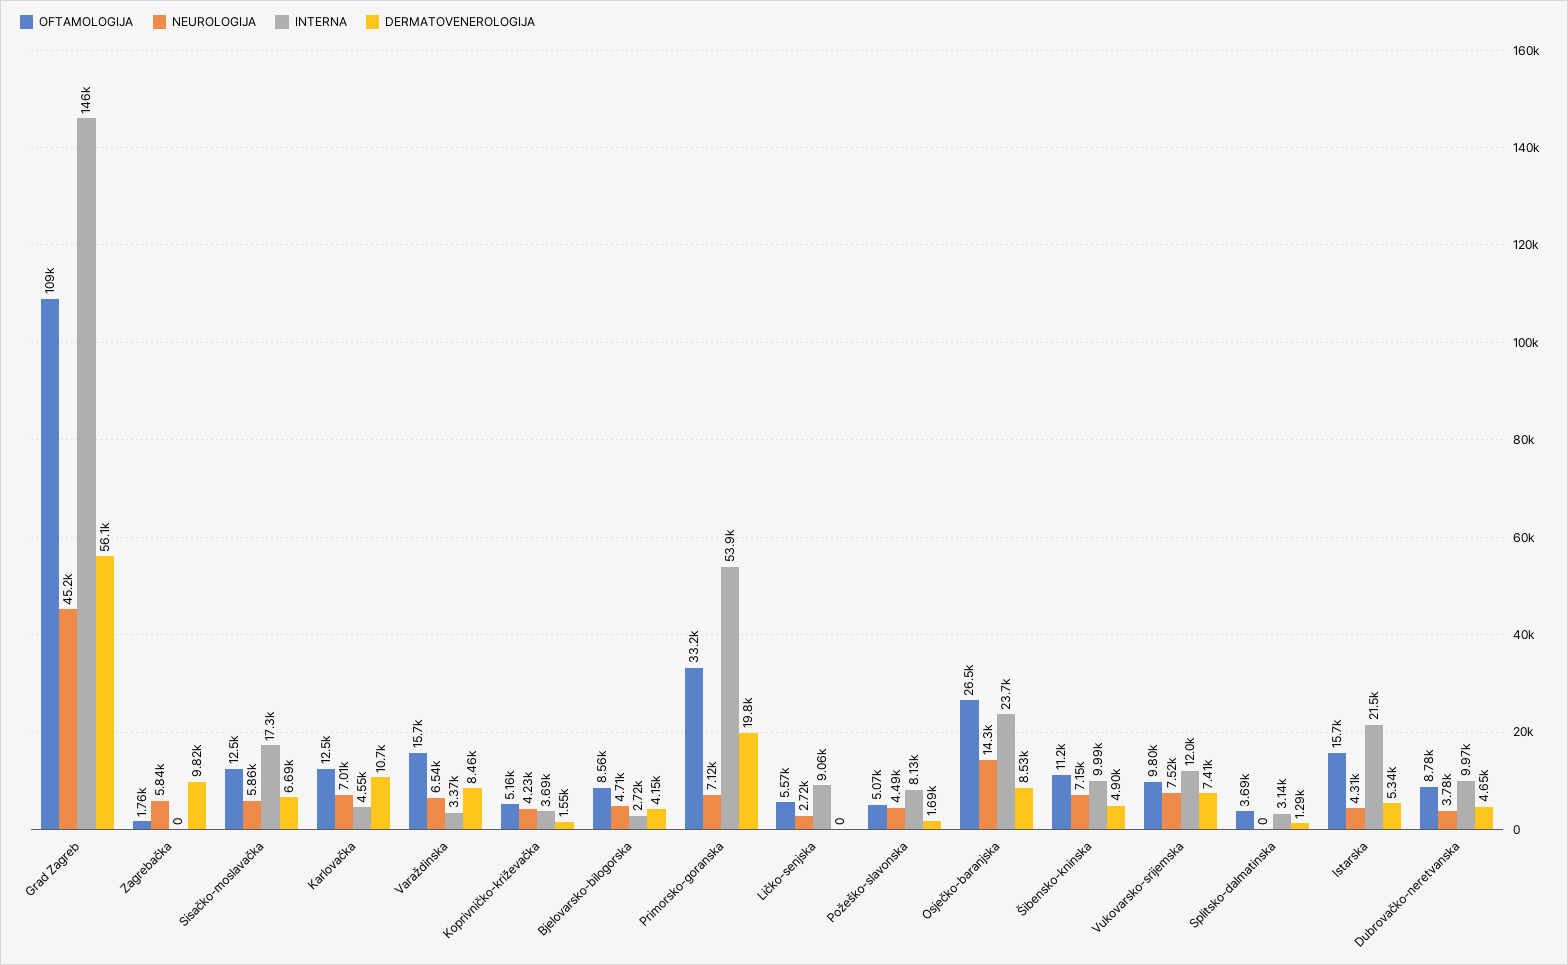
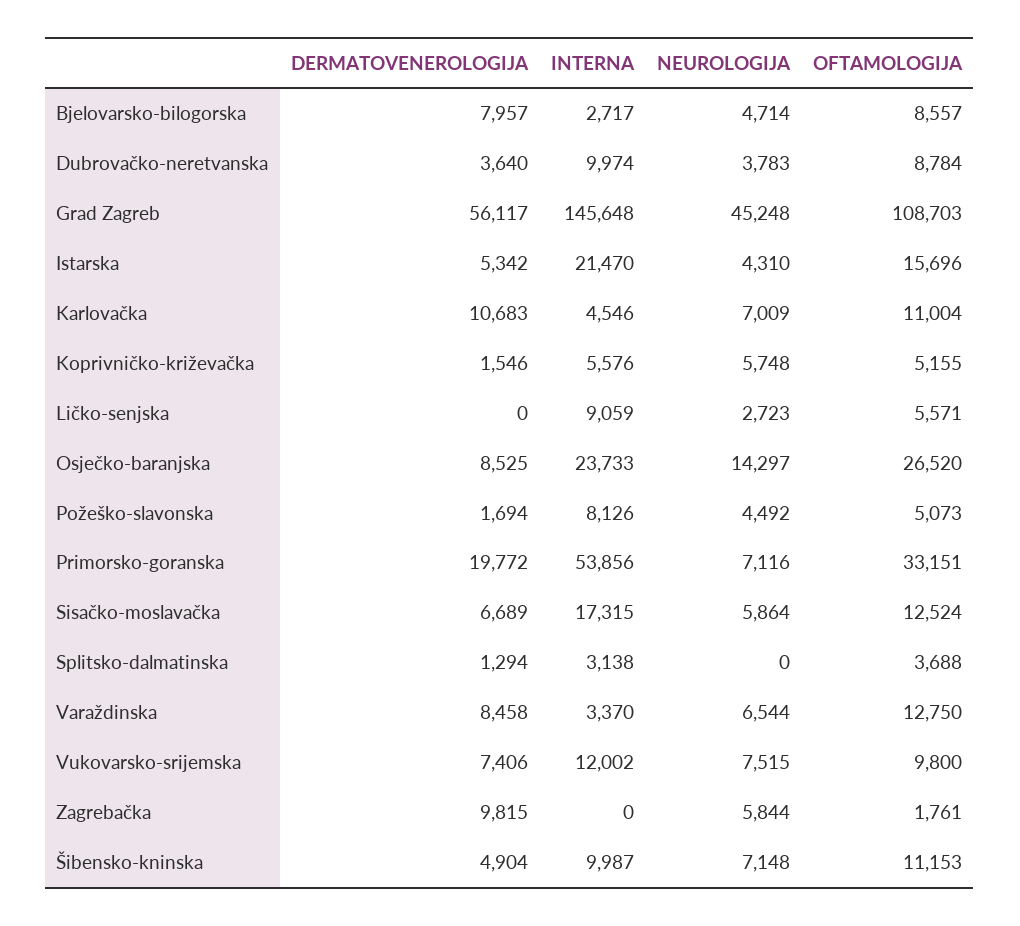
  {
    "OFTAMOLOGIJA": {
      "Grad Zagreb": 108703,
      "Zagrebačka": 1761,
      "Sisačko-moslavačka": 12524,
-     "Karlovačka": 12500,
+     "Karlovačka": 11004,
-     "Varaždinska": 15700,
+     "Varaždinska": 12750,
      "Koprivničko-križevačka": 5155,
      "Bjelovarsko-bilogorska": 8557,
      "Primorsko-goranska": 33151,
      "Ličko-senjska": 5571,
      "Požeško-slavonska": 5073,
      "Osječko-baranjska": 26520,
      "Šibensko-kninska": 11153,
      "Vukovarsko-srijemska": 9800,
      "Splitsko-dalmatinska": 3688,
      "Istarska": 15696,
      "Dubrovačko-neretvanska": 8784
    },
    "NEUROLOGIJA": {
      "Grad Zagreb": 45248,
      "Zagrebačka": 5844,
      "Sisačko-moslavačka": 5864,
      "Karlovačka": 7009,
      "Varaždinska": 6544,
-     "Koprivničko-križevačka": 4230,
+     "Koprivničko-križevačka": 5748,
      "Bjelovarsko-bilogorska": 4714,
      "Primorsko-goranska": 7116,
      "Ličko-senjska": 2723,
      "Požeško-slavonska": 4492,
      "Osječko-baranjska": 14297,
      "Šibensko-kninska": 7148,
      "Vukovarsko-srijemska": 7515,
      "Splitsko-dalmatinska": 0,
      "Istarska": 4310,
      "Dubrovačko-neretvanska": 3783
    },
    "INTERNA": {
      "Grad Zagreb": 145648,
      "Zagrebačka": 0,
      "Sisačko-moslavačka": 17315,
      "Karlovačka": 4546,
      "Varaždinska": 3370,
-     "Koprivničko-križevačka": 3690,
+     "Koprivničko-križevačka": 5576,
      "Bjelovarsko-bilogorska": 2717,
      "Primorsko-goranska": 53856,
      "Ličko-senjska": 9059,
      "Požeško-slavonska": 8126,
      "Osječko-baranjska": 23733,
      "Šibensko-kninska": 9987,
      "Vukovarsko-srijemska": 12002,
      "Splitsko-dalmatinska": 3138,
      "Istarska": 21470,
      "Dubrovačko-neretvanska": 9974
    },
    "DERMATOVENEROLOGIJA": {
      "Grad Zagreb": 56117,
      "Zagrebačka": 9815,
      "Sisačko-moslavačka": 6689,
      "Karlovačka": 10683,
      "Varaždinska": 8458,
      "Koprivničko-križevačka": 1546,
-     "Bjelovarsko-bilogorska": 4150,
+     "Bjelovarsko-bilogorska": 7957,
      "Primorsko-goranska": 19772,
      "Ličko-senjska": 0,
      "Požeško-slavonska": 1694,
      "Osječko-baranjska": 8525,
      "Šibensko-kninska": 4904,
      "Vukovarsko-srijemska": 7406,
      "Splitsko-dalmatinska": 1294,
      "Istarska": 5342,
-     "Dubrovačko-neretvanska": 4650
+     "Dubrovačko-neretvanska": 3640
    }
  }

